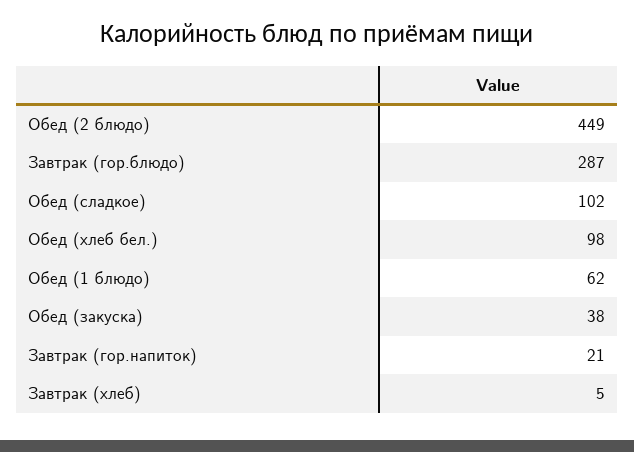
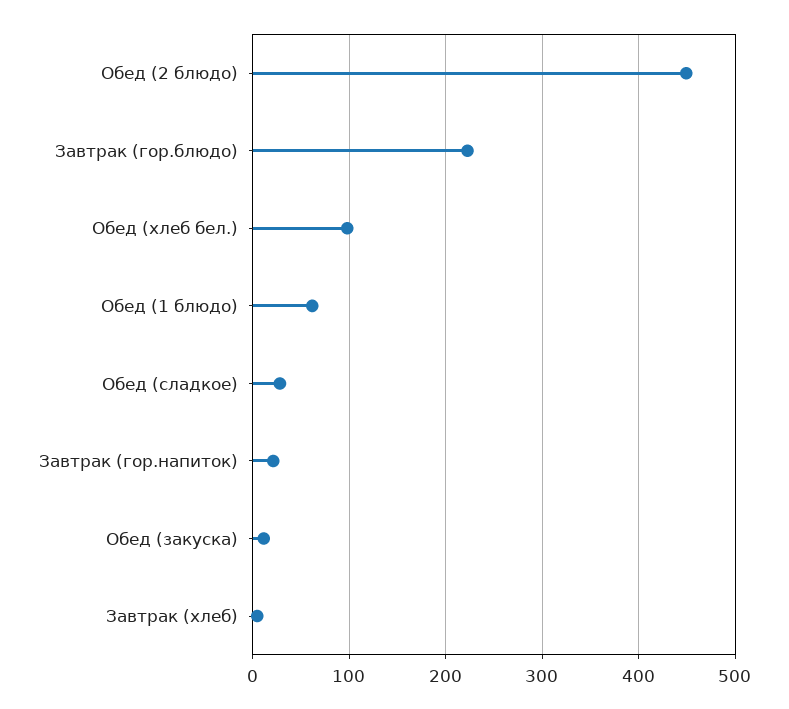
  {
    "Обед (2 блюдо)": 449,
-   "Завтрак (гор.блюдо)": 287,
+   "Завтрак (гор.блюдо)": 220,
-   "Обед (сладкое)": 102,
+   "Обед (сладкое)": 30,
    "Обед (хлеб бел.)": 98,
    "Обед (1 блюдо)": 62,
-   "Обед (закуска)": 38,
+   "Обед (закуска)": 10,
    "Завтрак (гор.напиток)": 21,
    "Завтрак (хлеб)": 5
  }

